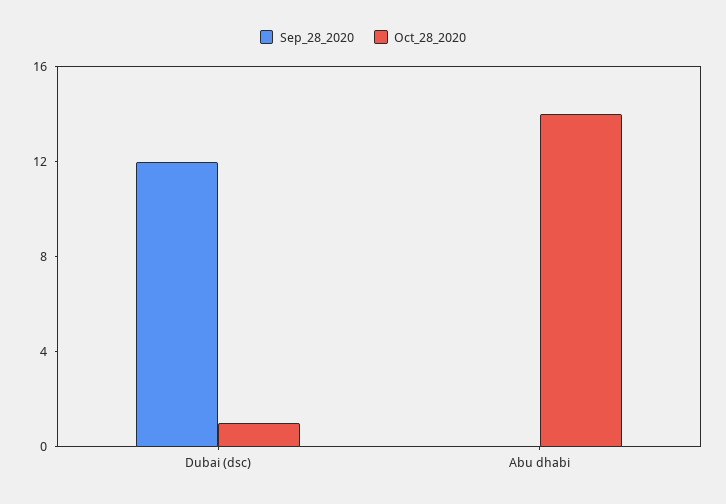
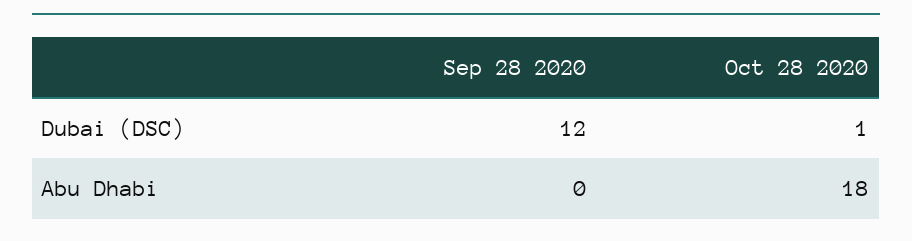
  {
    "Sep_28_2020": {
      "Dubai (dsc)": 12,
      "Abu dhabi": 0
    },
    "Oct_28_2020": {
      "Dubai (dsc)": 1,
-     "Abu dhabi": 14
+     "Abu dhabi": 18
    }
  }

